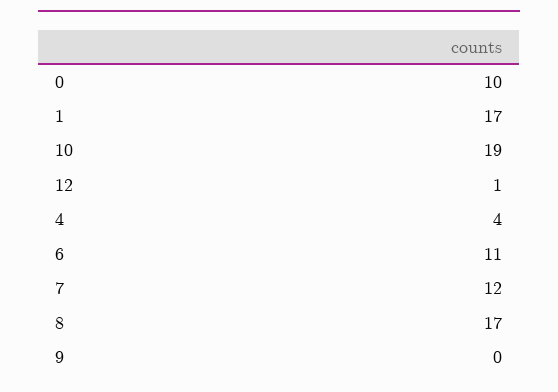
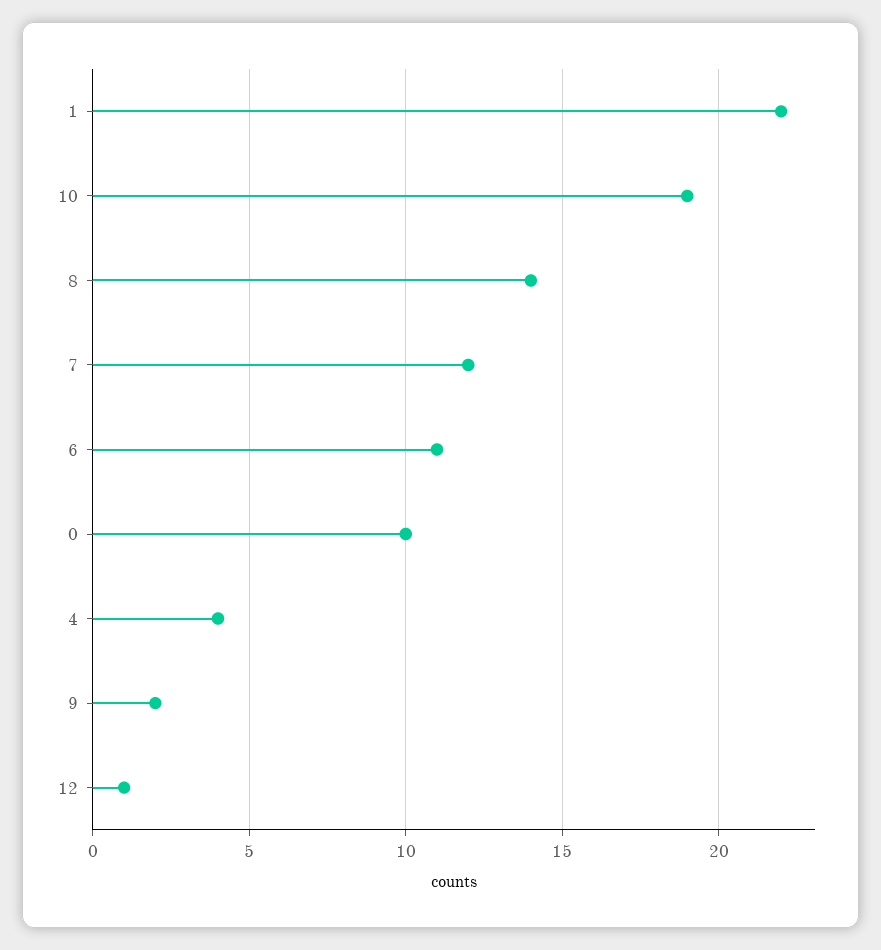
  {
    "0": 10,
-   "1": 17,
+   "1": 22,
    "10": 19,
    "12": 1,
    "4": 4,
    "6": 11,
    "7": 12,
-   "8": 17,
+   "8": 14,
-   "9": 0
+   "9": 2
  }

